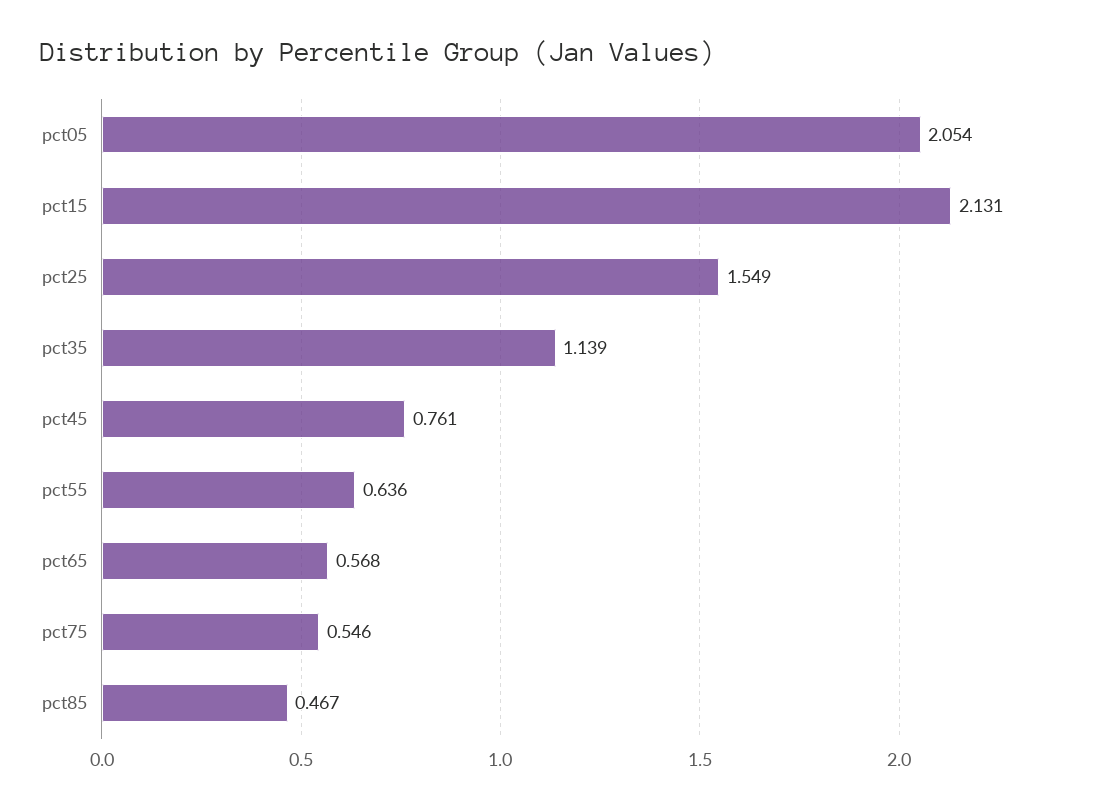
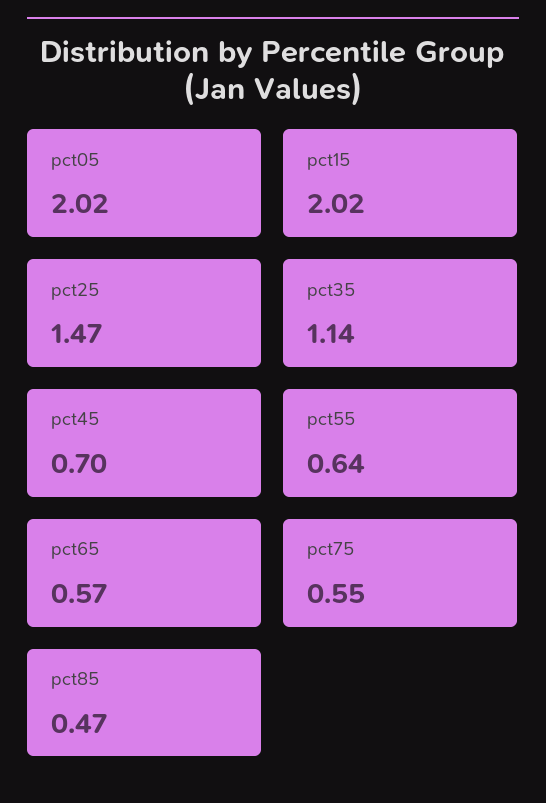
  {
-   "pct05": 2.054,
+   "pct05": 2.02,
-   "pct15": 2.131,
+   "pct15": 2.02,
-   "pct25": 1.549,
+   "pct25": 1.47,
    "pct35": 1.139,
-   "pct45": 0.761,
+   "pct45": 0.7,
    "pct55": 0.636,
    "pct65": 0.568,
    "pct75": 0.546,
    "pct85": 0.467
  }

